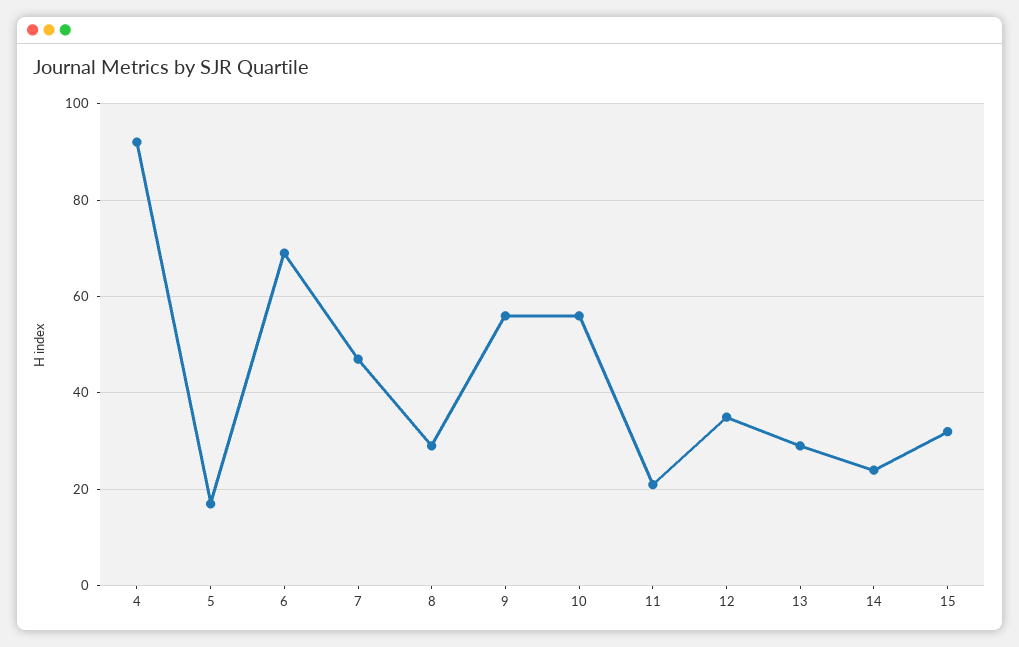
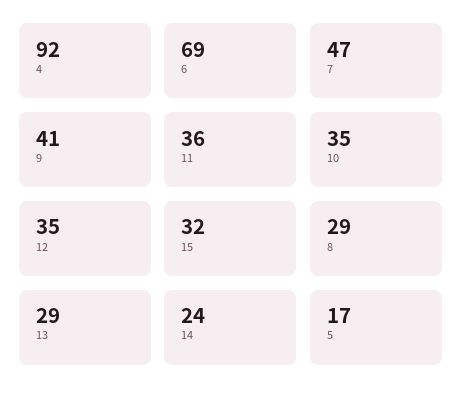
  {
    "4": 92,
    "5": 17,
    "6": 69,
    "7": 47,
    "8": 29,
-   "9": 55,
+   "9": 41,
-   "10": 55,
+   "10": 35,
-   "11": 20,
+   "11": 36,
    "12": 35,
    "13": 29,
    "14": 24,
    "15": 32
  }

